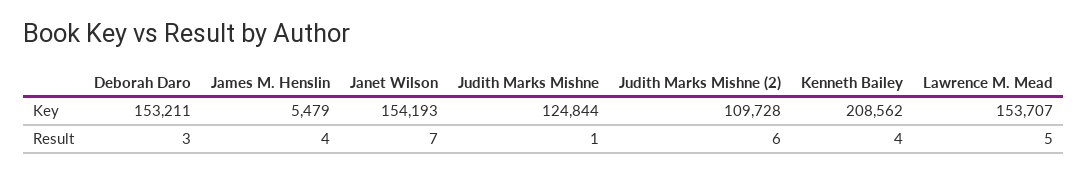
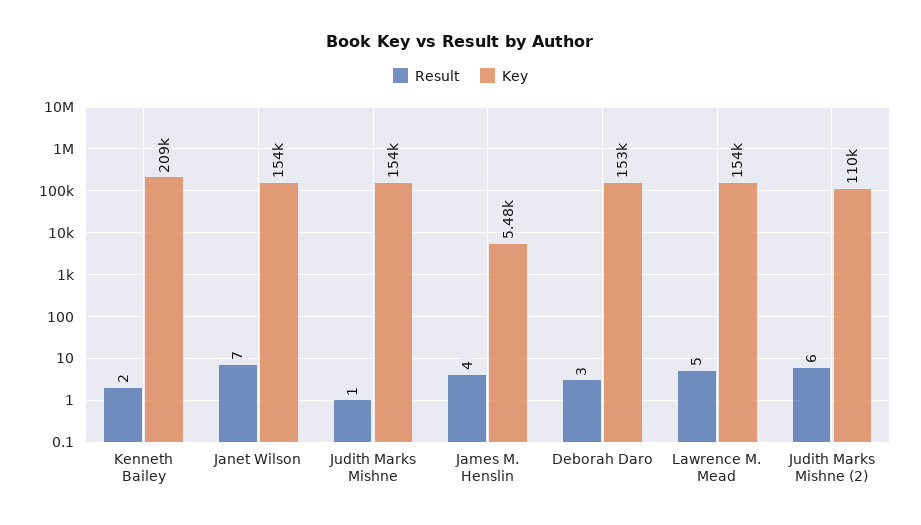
  {
    "Key": {
      "Deborah Daro": 153211,
      "James M. Henslin": 5479,
      "Janet Wilson": 154193,
-     "Judith Marks Mishne": 124844,
+     "Judith Marks Mishne": 154000,
      "Judith Marks Mishne (2)": 109728,
      "Kenneth Bailey": 208562,
      "Lawrence M. Mead": 153707
    },
    "Result": {
      "Deborah Daro": 3,
      "James M. Henslin": 4,
      "Janet Wilson": 7,
      "Judith Marks Mishne": 1,
      "Judith Marks Mishne (2)": 6,
-     "Kenneth Bailey": 4,
+     "Kenneth Bailey": 2,
      "Lawrence M. Mead": 5
    }
  }

